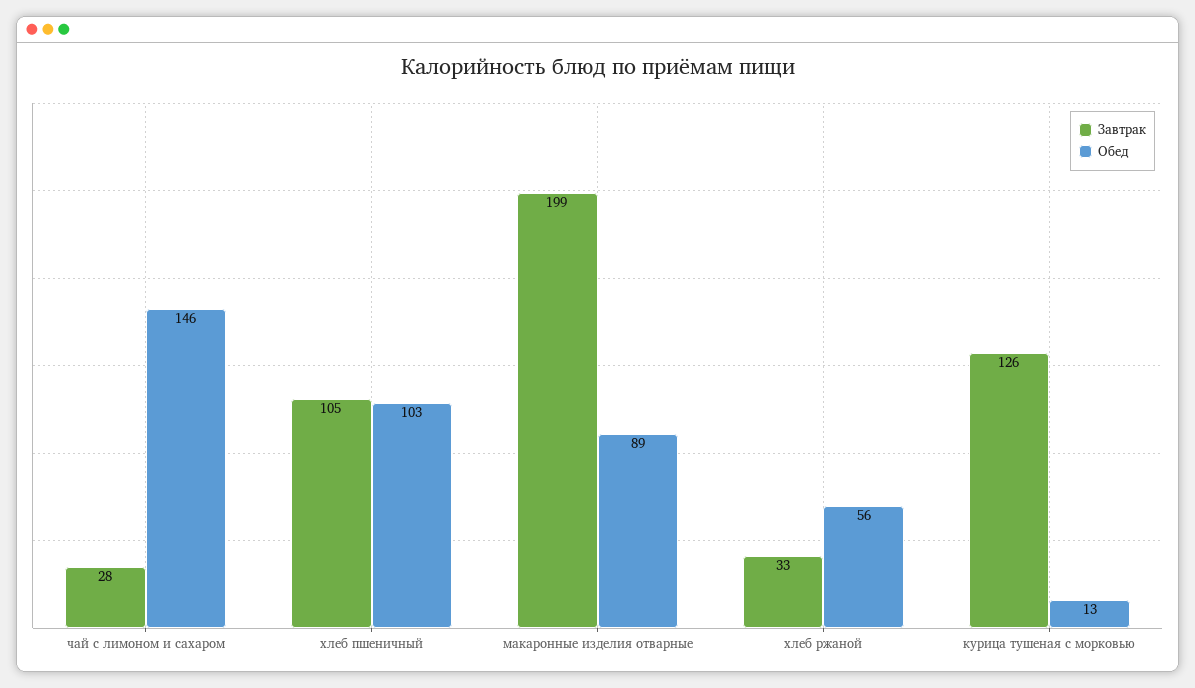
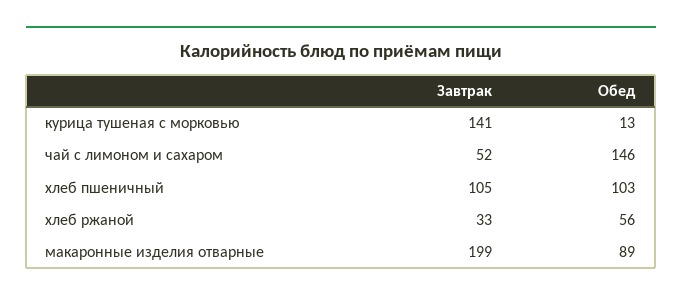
  {
    "Завтрак": {
-     "чай с лимоном и сахаром": 28,
+     "чай с лимоном и сахаром": 52,
      "хлеб пшеничный": 105,
      "макаронные изделия отварные": 199,
      "хлеб ржаной": 33,
-     "курица тушеная с морковью": 126
+     "курица тушеная с морковью": 141
    },
    "Обед": {
      "чай с лимоном и сахаром": 146,
      "хлеб пшеничный": 103,
      "макаронные изделия отварные": 89,
      "хлеб ржаной": 56,
      "курица тушеная с морковью": 13
    }
  }

